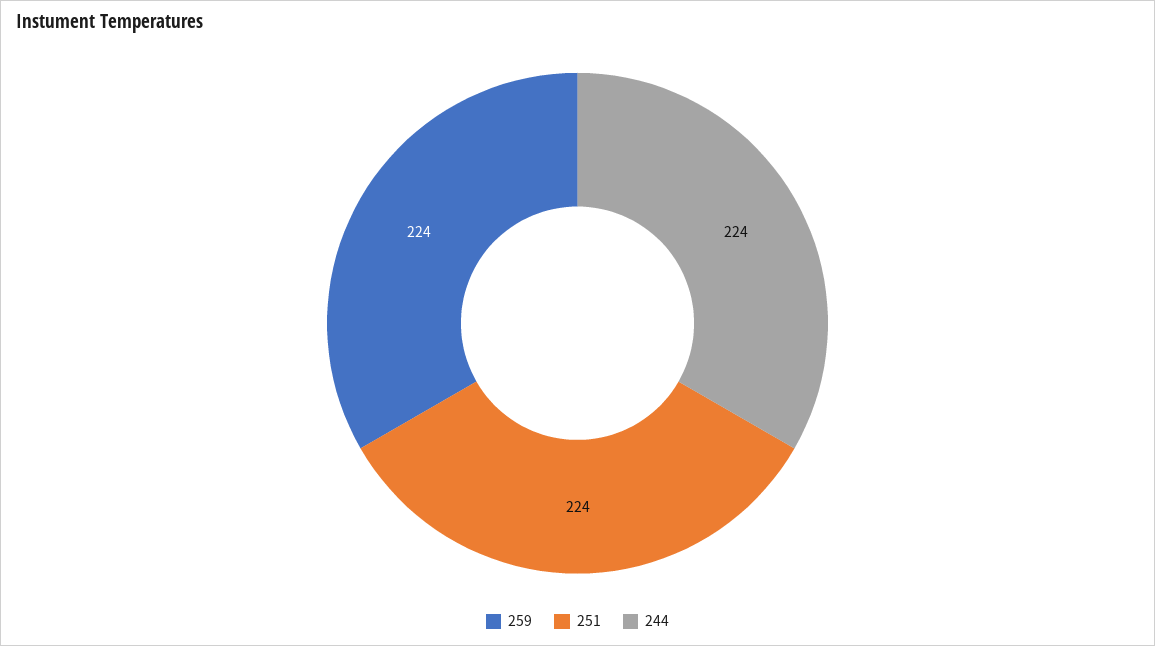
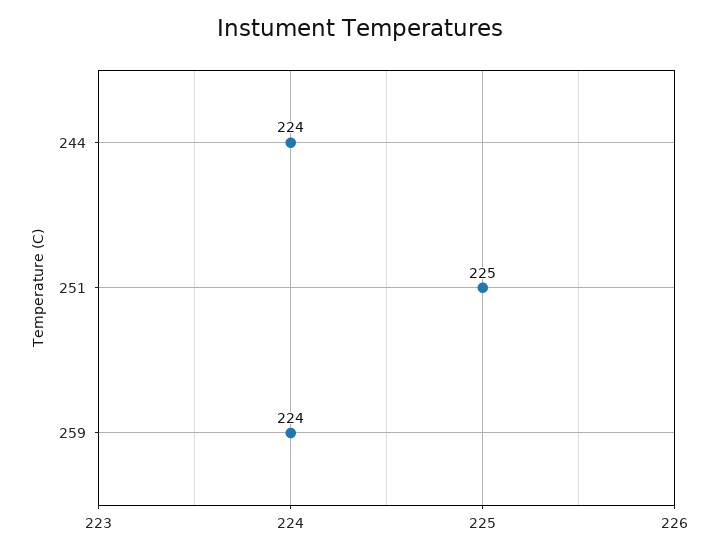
  {
    "259": 224,
-   "251": 224,
+   "251": 225,
    "244": 224
  }

